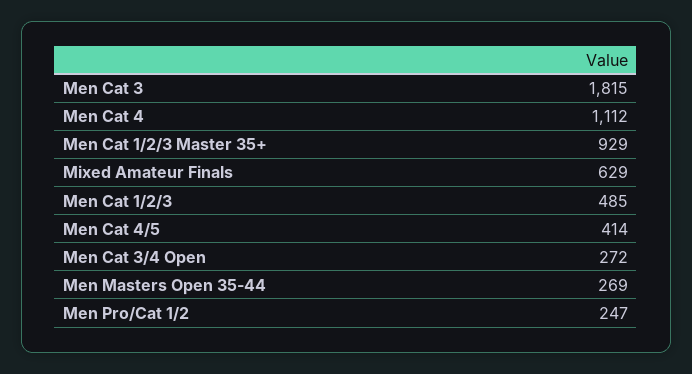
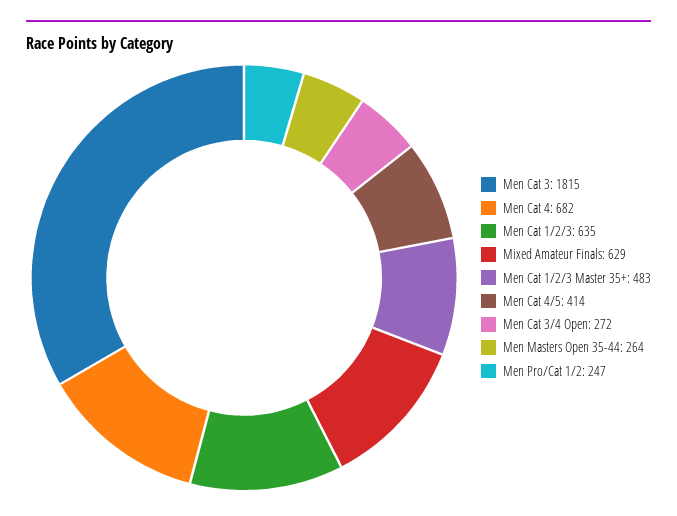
  {
    "Men Cat 3": 1815,
-   "Men Cat 4": 1112,
+   "Men Cat 4": 682,
-   "Men Cat 1/2/3 Master 35+": 929,
+   "Men Cat 1/2/3 Master 35+": 483,
    "Mixed Amateur Finals": 629,
-   "Men Cat 1/2/3": 485,
+   "Men Cat 1/2/3": 635,
    "Men Cat 4/5": 414,
    "Men Cat 3/4 Open": 272,
-   "Men Masters Open 35-44": 269,
+   "Men Masters Open 35-44": 264,
    "Men Pro/Cat 1/2": 247
  }

